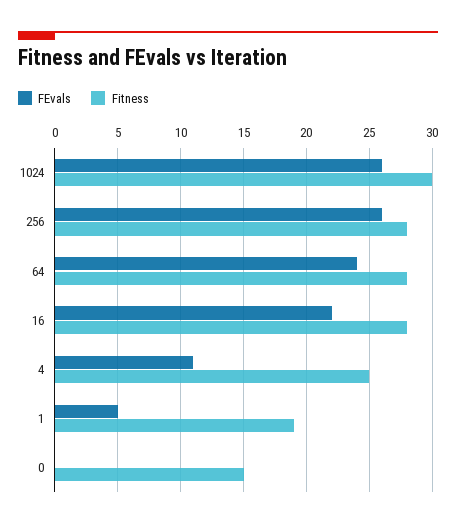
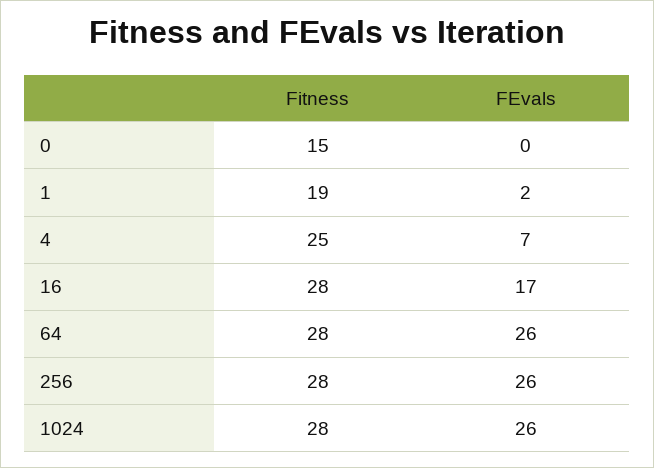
  {
    "FEvals": {
      "1024": 26,
      "256": 26,
-     "64": 24,
+     "64": 26,
-     "16": 22,
+     "16": 17,
-     "4": 11,
+     "4": 7,
-     "1": 5,
+     "1": 2,
      "0": 0
    },
    "Fitness": {
-     "1024": 30,
+     "1024": 28,
      "256": 28,
      "64": 28,
      "16": 28,
      "4": 25,
      "1": 19,
      "0": 15
    }
  }

